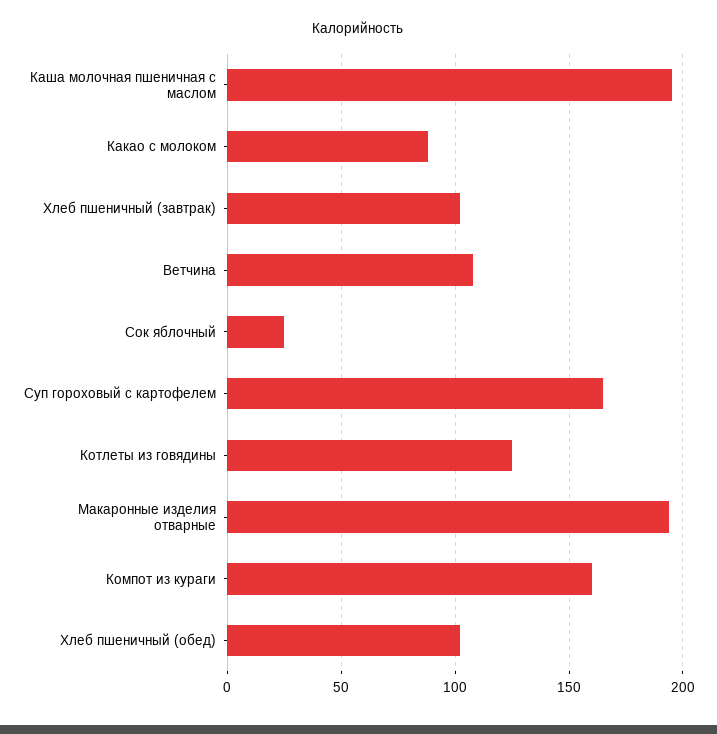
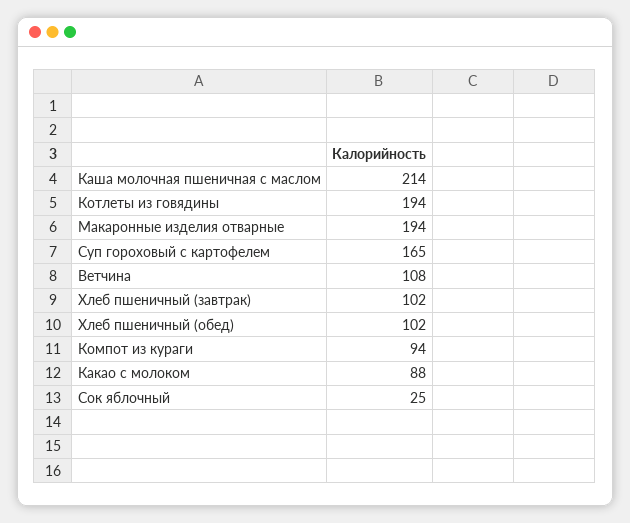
  {
-   "Каша молочная пшеничная с маслом": 195,
+   "Каша молочная пшеничная с маслом": 214,
    "Какао с молоком": 88,
    "Хлеб пшеничный (завтрак)": 102,
    "Ветчина": 108,
    "Сок яблочный": 25,
    "Суп гороховый с картофелем": 165,
-   "Котлеты из говядины": 125,
+   "Котлеты из говядины": 194,
    "Макаронные изделия отварные": 194,
-   "Компот из кураги": 160,
+   "Компот из кураги": 94,
    "Хлеб пшеничный (обед)": 102
  }

